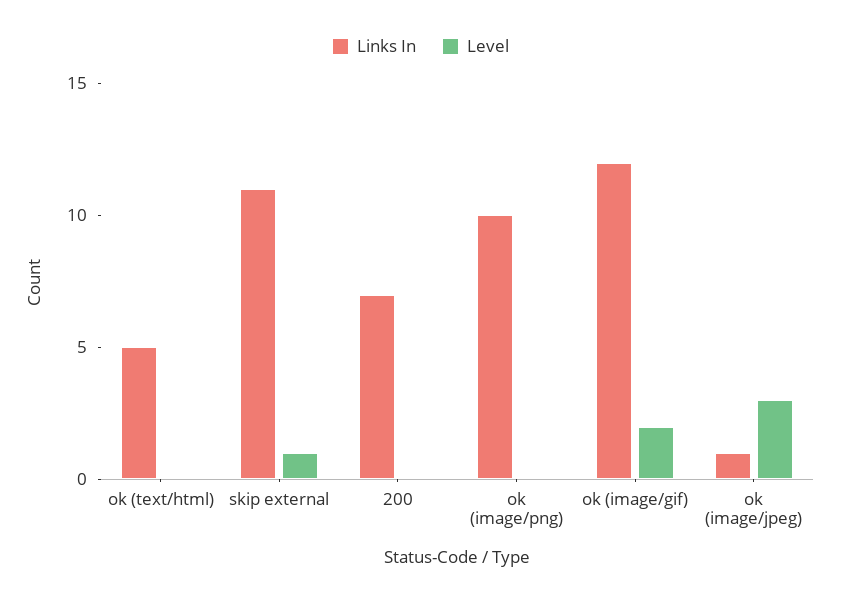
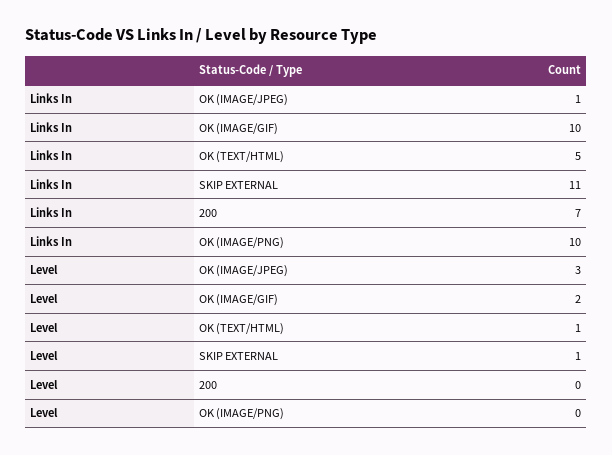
  {
    "Links In": {
      "ok (text/html)": 5,
      "skip external": 11,
      "200": 7,
      "ok (image/png)": 10,
-     "ok (image/gif)": 12,
+     "ok (image/gif)": 10,
      "ok (image/jpeg)": 1
    },
    "Level": {
-     "ok (text/html)": 0,
+     "ok (text/html)": 1,
      "skip external": 1,
      "200": 0,
      "ok (image/png)": 0,
      "ok (image/gif)": 2,
      "ok (image/jpeg)": 3
    }
  }

